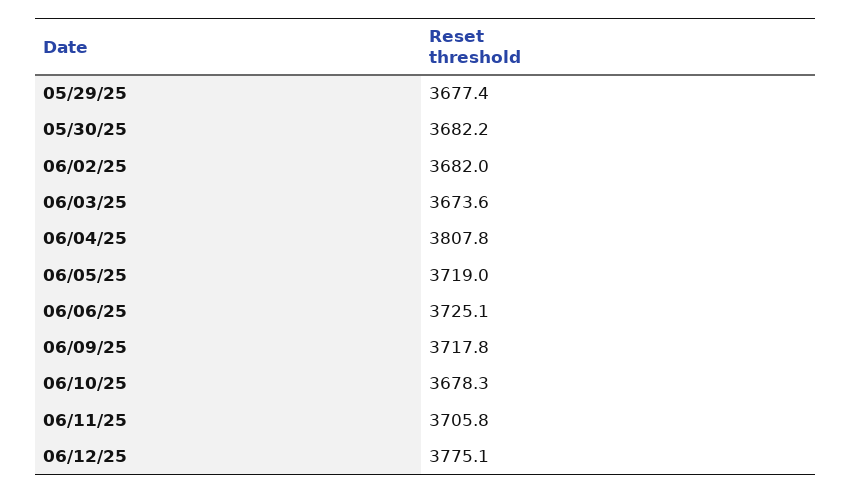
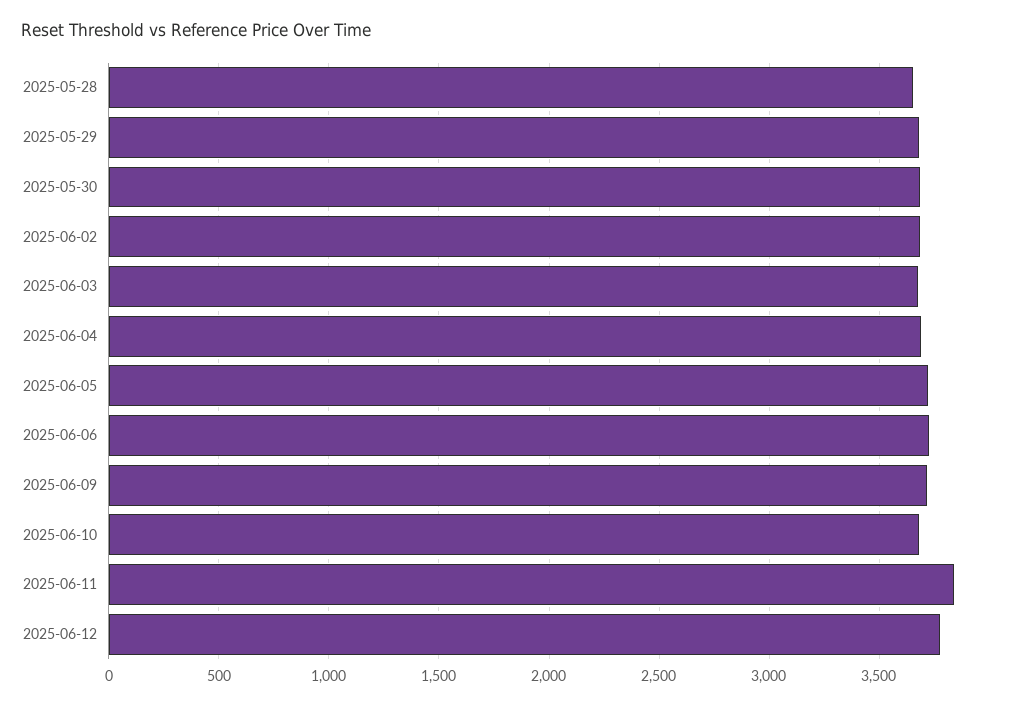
  {
    "05/29/25": 3677.4,
    "05/30/25": 3682.2,
    "06/02/25": 3682,
    "06/03/25": 3673.6,
-   "06/04/25": 3807.8,
+   "06/04/25": 3700,
    "06/05/25": 3719,
    "06/06/25": 3725.1,
    "06/09/25": 3717.8,
    "06/10/25": 3678.3,
-   "06/11/25": 3705.8,
+   "06/11/25": 3850,
-   "06/12/25": 3775.1
+   "06/12/25": 3775.1,
+   "2025-05-28": 3650
  }

